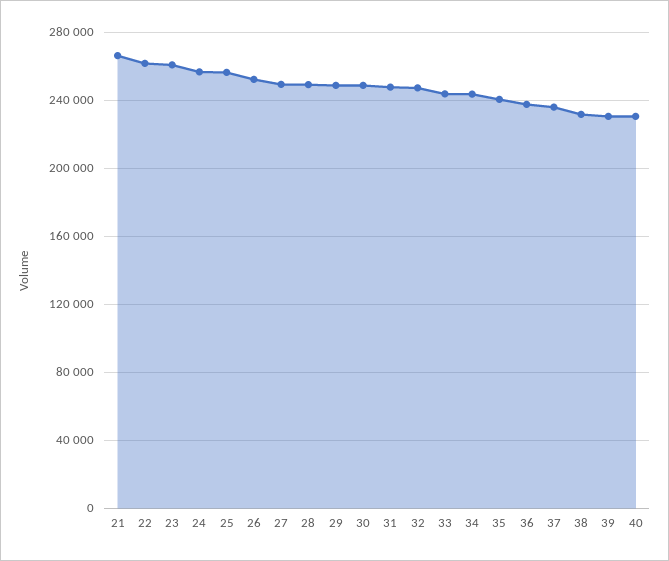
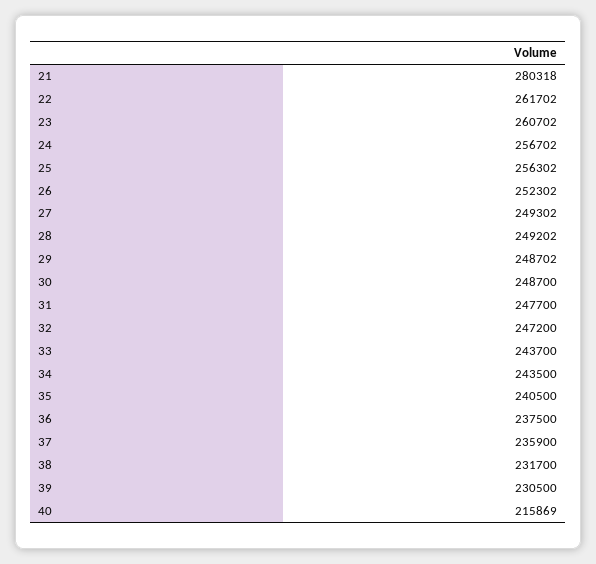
  {
-   "21": 265000,
+   "21": 280318,
    "22": 261702,
    "23": 260702,
    "24": 256702,
    "25": 256302,
    "26": 252302,
    "27": 249302,
    "28": 249202,
    "29": 248702,
    "30": 248700,
    "31": 247700,
    "32": 247200,
    "33": 243700,
    "34": 243500,
    "35": 240500,
    "36": 237500,
    "37": 235900,
    "38": 231700,
    "39": 230500,
-   "40": 230000
+   "40": 215869
  }

